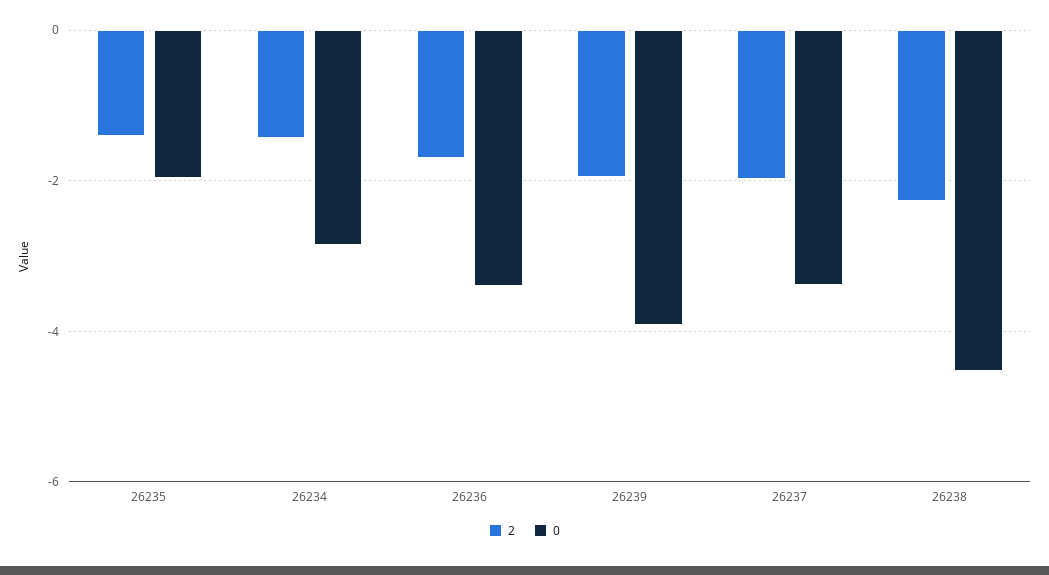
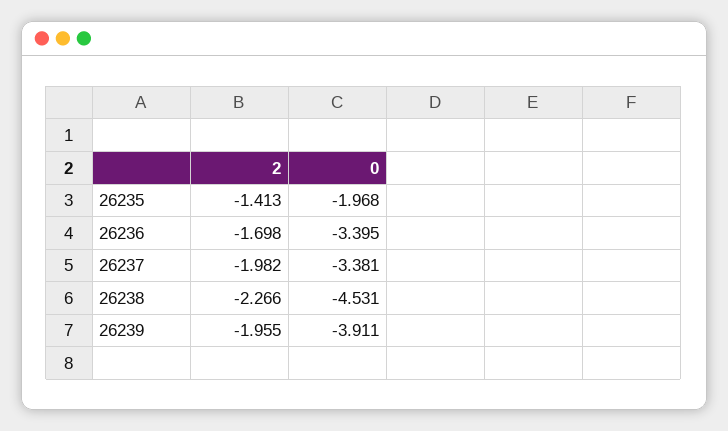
  {
    "2": {
      "26235": -1.413,
-     "26234": -1.4,
      "26236": -1.698,
      "26239": -1.955,
      "26237": -1.982,
      "26238": -2.266
    },
    "0": {
      "26235": -1.968,
-     "26234": -2.8,
      "26236": -3.395,
      "26239": -3.911,
      "26237": -3.381,
      "26238": -4.531
    }
  }

